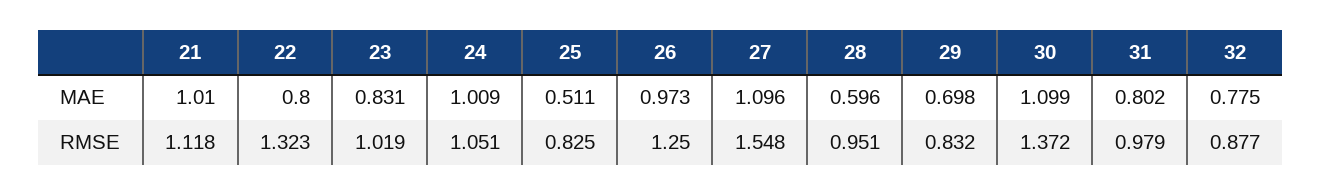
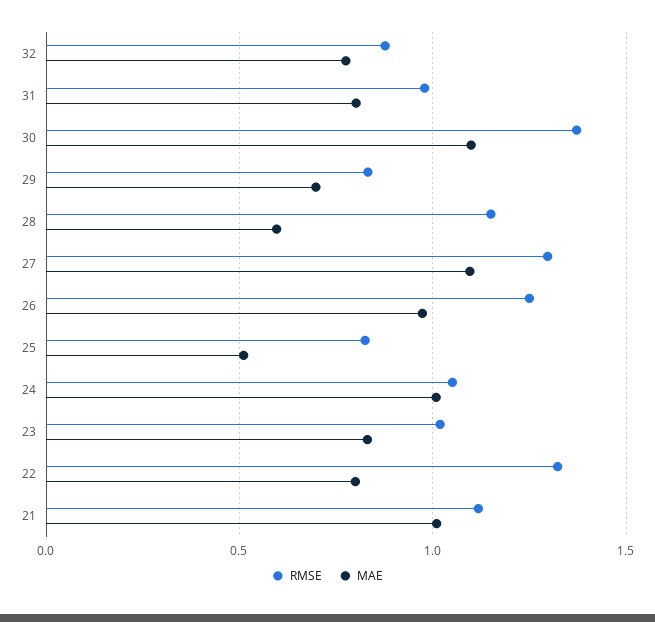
  {
    "MAE": {
      "21": 1.01,
      "22": 0.8,
      "23": 0.831,
      "24": 1.009,
      "25": 0.511,
      "26": 0.973,
      "27": 1.096,
      "28": 0.596,
      "29": 0.698,
      "30": 1.099,
      "31": 0.802,
      "32": 0.775
    },
    "RMSE": {
      "21": 1.118,
      "22": 1.323,
      "23": 1.019,
      "24": 1.051,
      "25": 0.825,
      "26": 1.25,
-     "27": 1.548,
+     "27": 1.3,
-     "28": 0.951,
+     "28": 1.15,
      "29": 0.832,
      "30": 1.372,
      "31": 0.979,
      "32": 0.877
    }
  }

